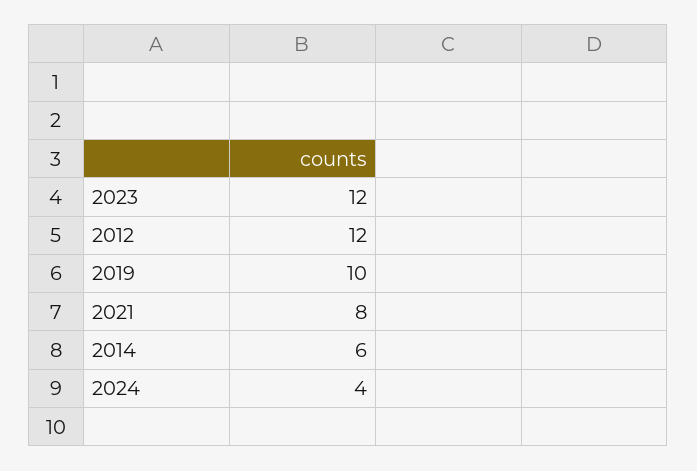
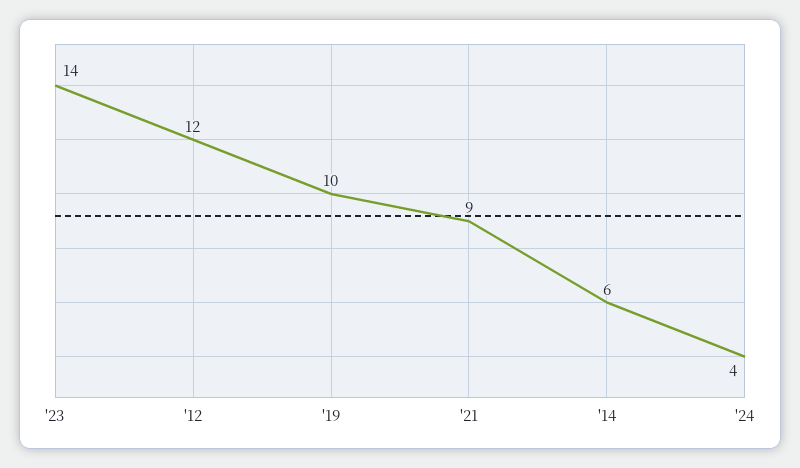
  {
-   "2023": 12,
+   "2023": 14,
    "2012": 12,
    "2019": 10,
-   "2021": 8,
+   "2021": 9,
    "2014": 6,
    "2024": 4
  }

